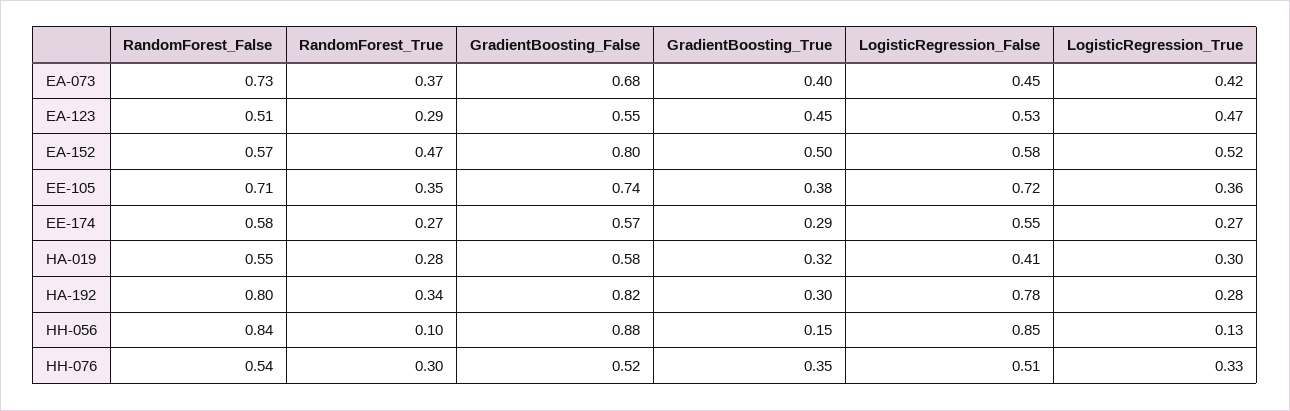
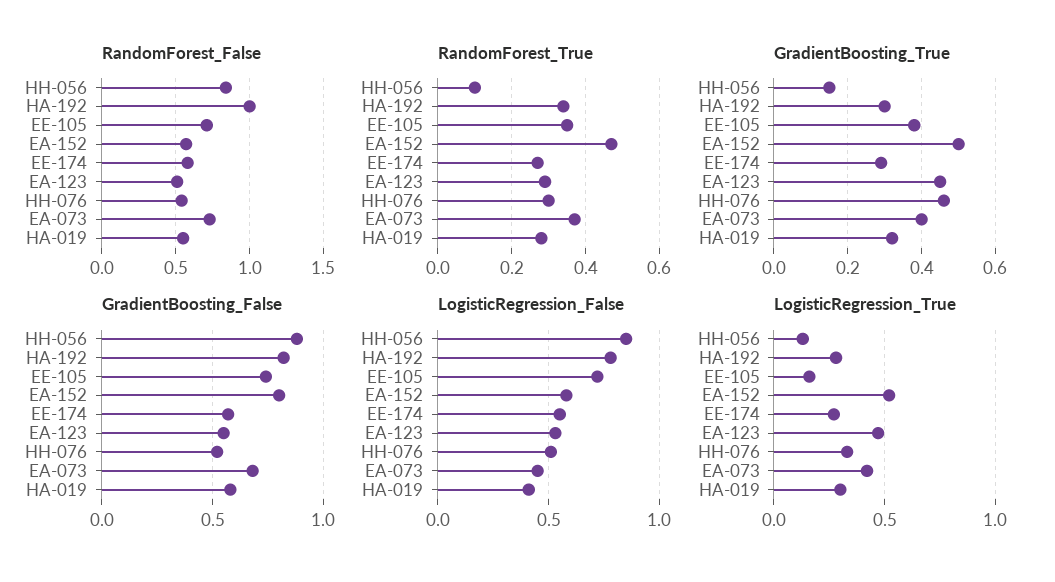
  {
    "RandomForest_False": {
      "EA-073": 0.73,
      "EA-123": 0.51,
      "EA-152": 0.57,
      "EE-105": 0.71,
      "EE-174": 0.58,
      "HA-019": 0.55,
-     "HA-192": 0.8,
+     "HA-192": 1,
      "HH-056": 0.84,
      "HH-076": 0.54
    },
    "RandomForest_True": {
      "EA-073": 0.37,
      "EA-123": 0.29,
      "EA-152": 0.47,
      "EE-105": 0.35,
      "EE-174": 0.27,
      "HA-019": 0.28,
      "HA-192": 0.34,
      "HH-056": 0.1,
      "HH-076": 0.3
    },
    "GradientBoosting_False": {
      "EA-073": 0.68,
      "EA-123": 0.55,
      "EA-152": 0.8,
      "EE-105": 0.74,
      "EE-174": 0.57,
      "HA-019": 0.58,
      "HA-192": 0.82,
      "HH-056": 0.88,
      "HH-076": 0.52
    },
    "GradientBoosting_True": {
      "EA-073": 0.4,
      "EA-123": 0.45,
      "EA-152": 0.5,
      "EE-105": 0.38,
      "EE-174": 0.29,
      "HA-019": 0.32,
      "HA-192": 0.3,
      "HH-056": 0.15,
-     "HH-076": 0.35
+     "HH-076": 0.45
    },
    "LogisticRegression_False": {
      "EA-073": 0.45,
      "EA-123": 0.53,
      "EA-152": 0.58,
      "EE-105": 0.72,
      "EE-174": 0.55,
      "HA-019": 0.41,
      "HA-192": 0.78,
      "HH-056": 0.85,
      "HH-076": 0.51
    },
    "LogisticRegression_True": {
      "EA-073": 0.42,
      "EA-123": 0.47,
      "EA-152": 0.52,
-     "EE-105": 0.36,
+     "EE-105": 0.15,
      "EE-174": 0.27,
      "HA-019": 0.3,
      "HA-192": 0.28,
      "HH-056": 0.13,
      "HH-076": 0.33
    }
  }

